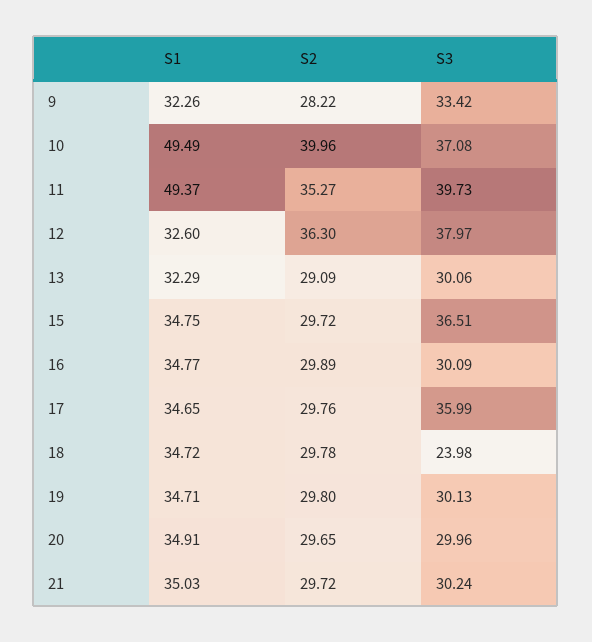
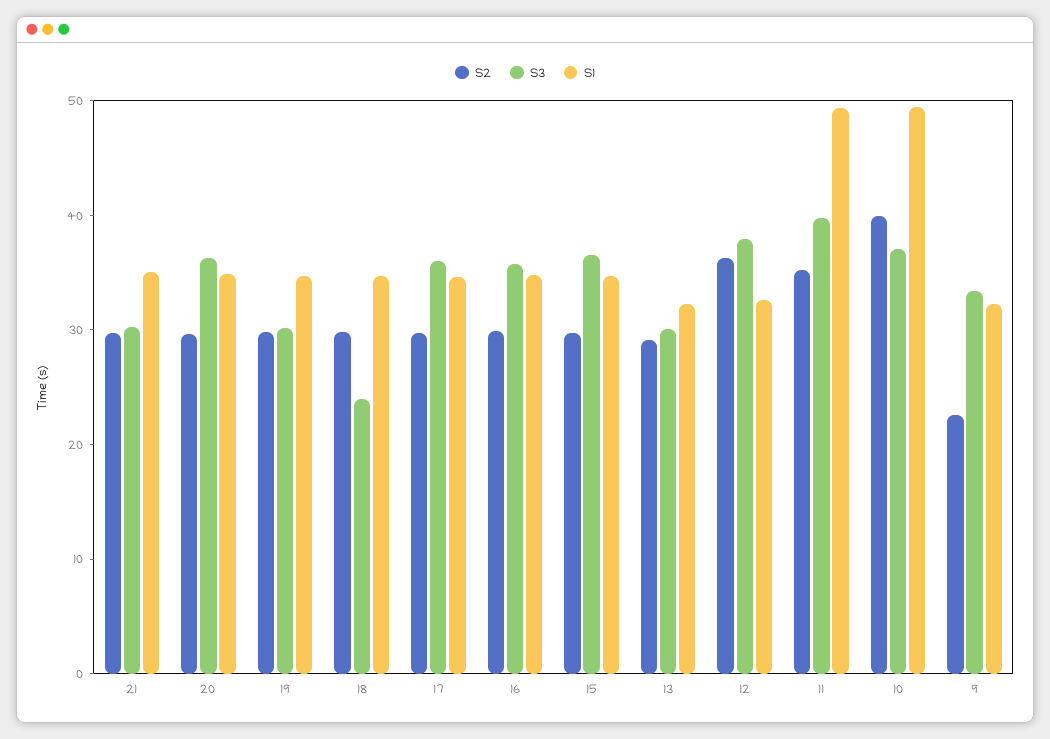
  {
    "S1": {
      "9": 32.26,
      "10": 49.49,
      "11": 49.37,
      "12": 32.6,
      "13": 32.29,
      "15": 34.75,
      "16": 34.77,
      "17": 34.65,
      "18": 34.72,
      "19": 34.71,
      "20": 34.91,
      "21": 35.03
    },
    "S2": {
-     "9": 28.22,
+     "9": 22,
      "10": 39.96,
      "11": 35.27,
      "12": 36.3,
      "13": 29.09,
      "15": 29.72,
      "16": 29.89,
      "17": 29.76,
      "18": 29.78,
      "19": 29.8,
      "20": 29.65,
      "21": 29.72
    },
    "S3": {
      "9": 33.42,
      "10": 37.08,
      "11": 39.73,
      "12": 37.97,
      "13": 30.06,
      "15": 36.51,
-     "16": 30.09,
+     "16": 36,
      "17": 35.99,
      "18": 23.98,
      "19": 30.13,
-     "20": 29.96,
+     "20": 36,
      "21": 30.24
    }
  }

